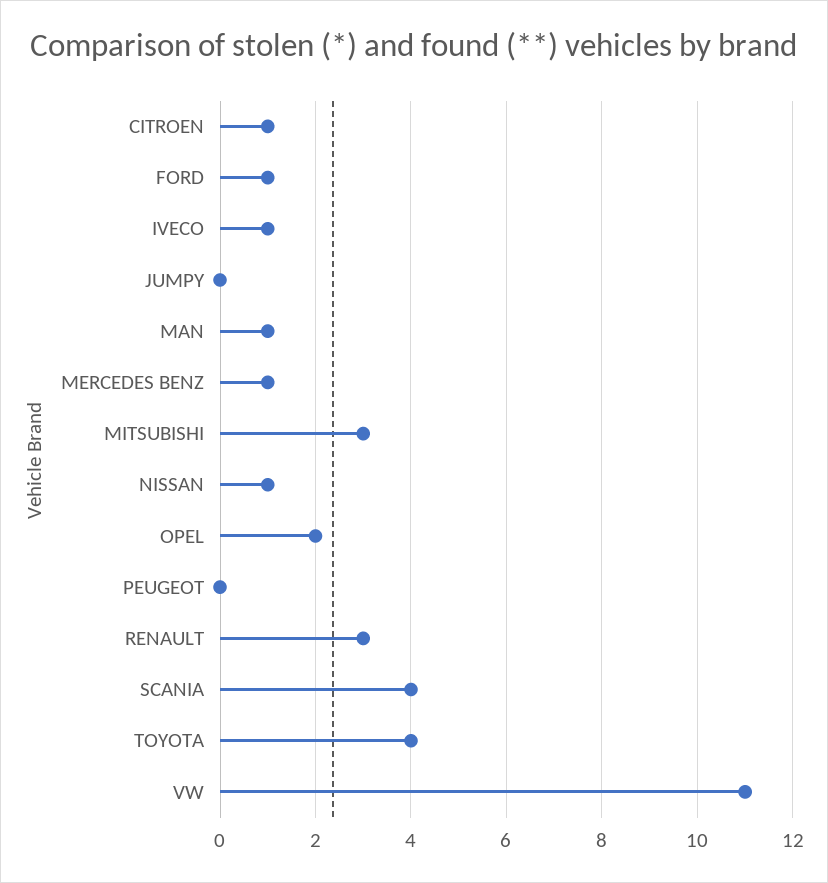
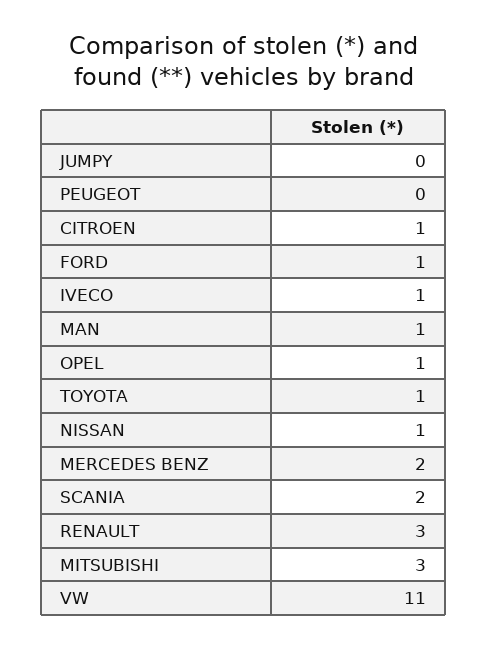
  {
    "CITROEN": 1,
    "FORD": 1,
    "IVECO": 1,
    "JUMPY": 0,
    "MAN": 1,
-   "MERCEDES BENZ": 1,
+   "MERCEDES BENZ": 2,
    "MITSUBISHI": 3,
    "NISSAN": 1,
-   "OPEL": 2,
+   "OPEL": 1,
    "PEUGEOT": 0,
    "RENAULT": 3,
-   "SCANIA": 4,
+   "SCANIA": 2,
-   "TOYOTA": 4,
+   "TOYOTA": 1,
    "VW": 11
  }

